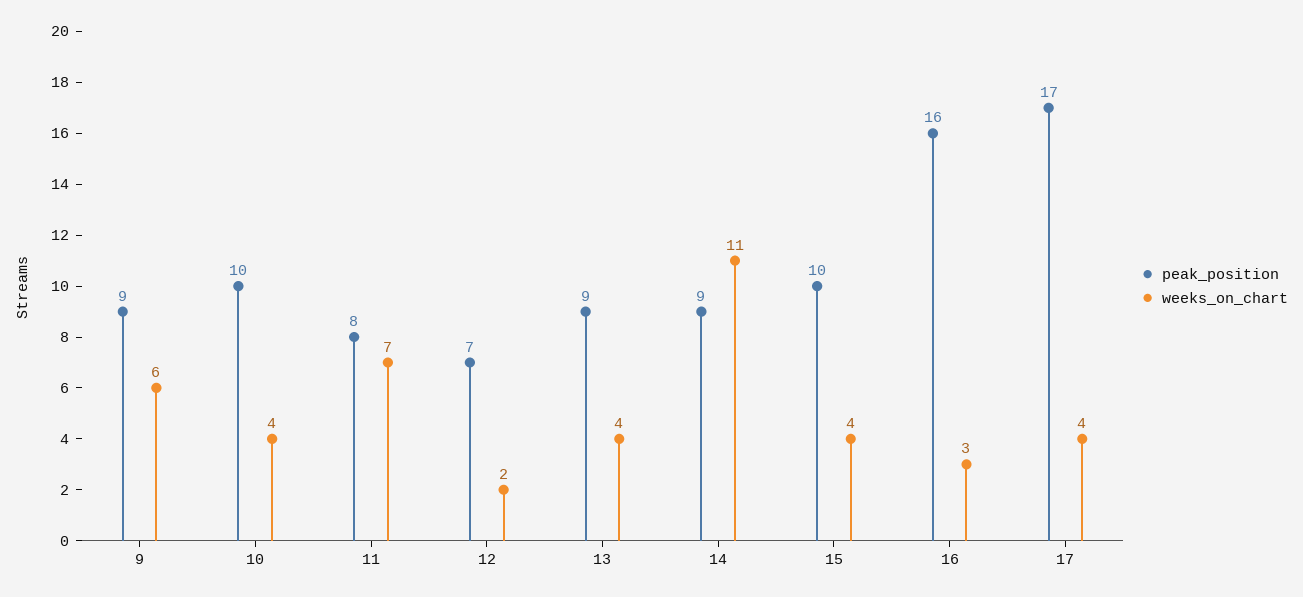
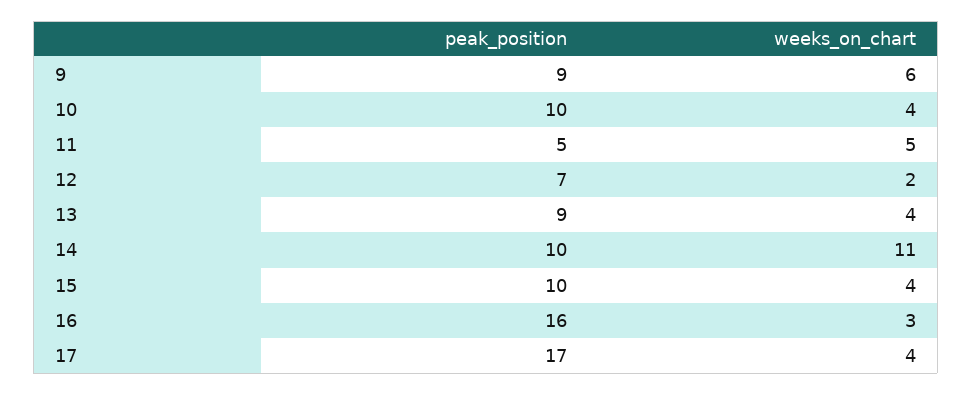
  {
    "peak_position": {
      "9": 9,
      "10": 10,
-     "11": 8,
+     "11": 5,
      "12": 7,
      "13": 9,
-     "14": 9,
+     "14": 10,
      "15": 10,
      "16": 16,
      "17": 17
    },
    "weeks_on_chart": {
      "9": 6,
      "10": 4,
-     "11": 7,
+     "11": 5,
      "12": 2,
      "13": 4,
      "14": 11,
      "15": 4,
      "16": 3,
      "17": 4
    }
  }

